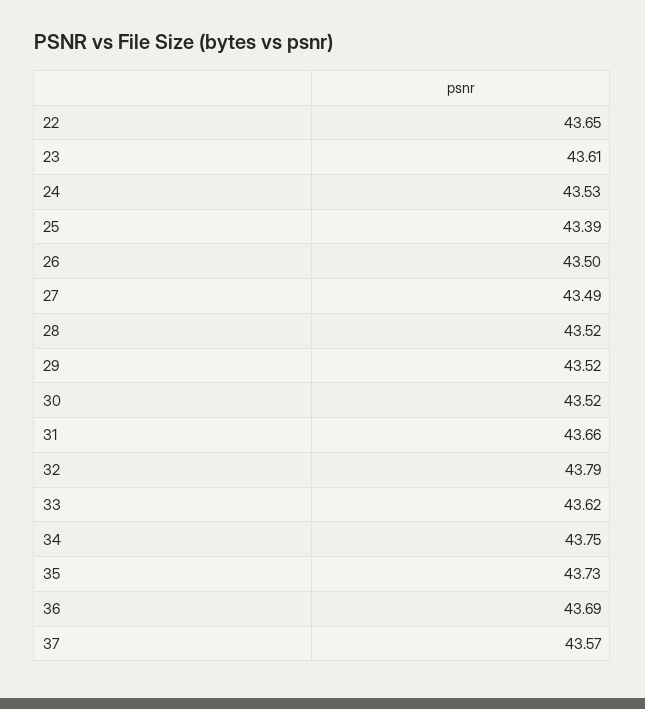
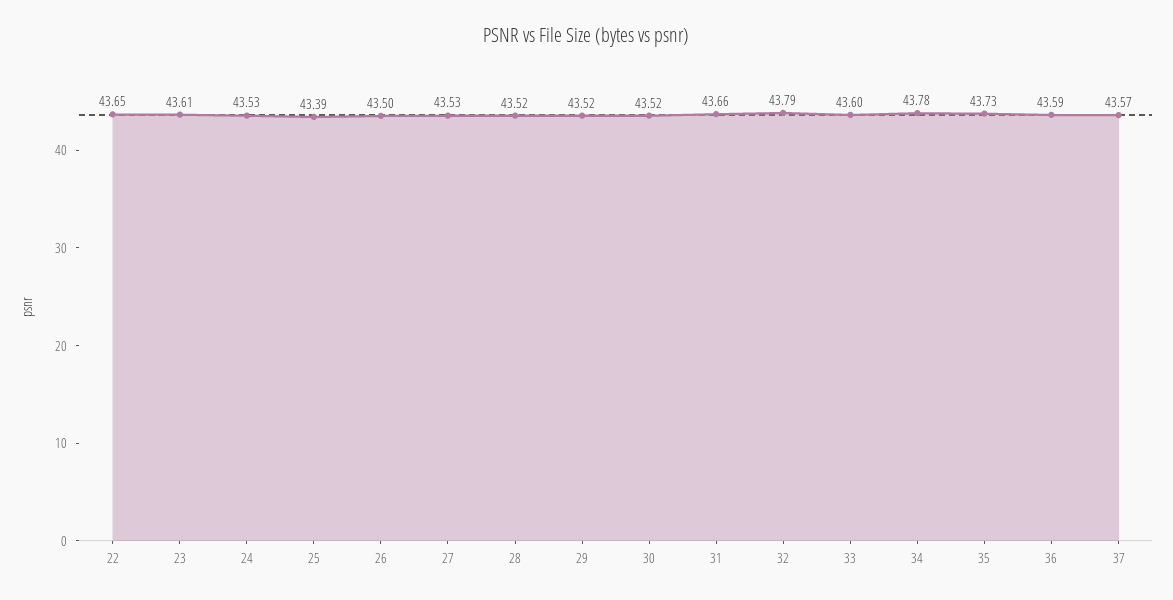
  {
    "22": 43.65,
    "23": 43.61,
    "24": 43.53,
    "25": 43.39,
    "26": 43.5,
-   "27": 43.49,
+   "27": 43.53,
    "28": 43.52,
    "29": 43.52,
    "30": 43.52,
    "31": 43.66,
    "32": 43.79,
-   "33": 43.62,
+   "33": 43.6,
-   "34": 43.75,
+   "34": 43.78,
    "35": 43.73,
-   "36": 43.69,
+   "36": 43.59,
    "37": 43.57
  }

